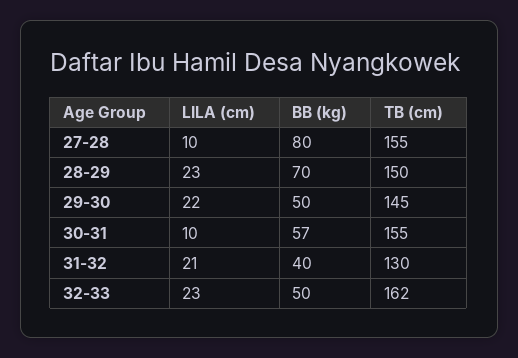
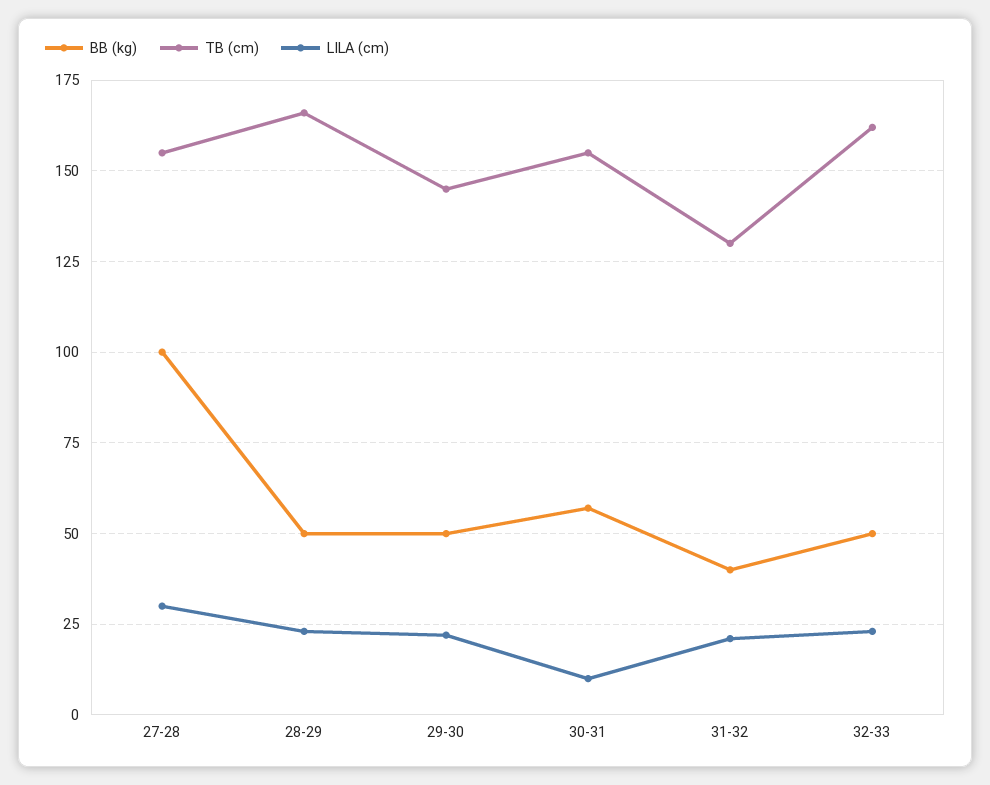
  {
    "LILA (cm)": {
-     "27-28": 10,
+     "27-28": 30,
      "28-29": 23,
      "29-30": 22,
      "30-31": 10,
      "31-32": 21,
      "32-33": 23
    },
    "BB (kg)": {
-     "27-28": 80,
+     "27-28": 100,
-     "28-29": 70,
+     "28-29": 50,
      "29-30": 50,
      "30-31": 57,
      "31-32": 40,
      "32-33": 50
    },
    "TB (cm)": {
      "27-28": 155,
-     "28-29": 150,
+     "28-29": 165,
      "29-30": 145,
      "30-31": 155,
      "31-32": 130,
      "32-33": 162
    }
  }

